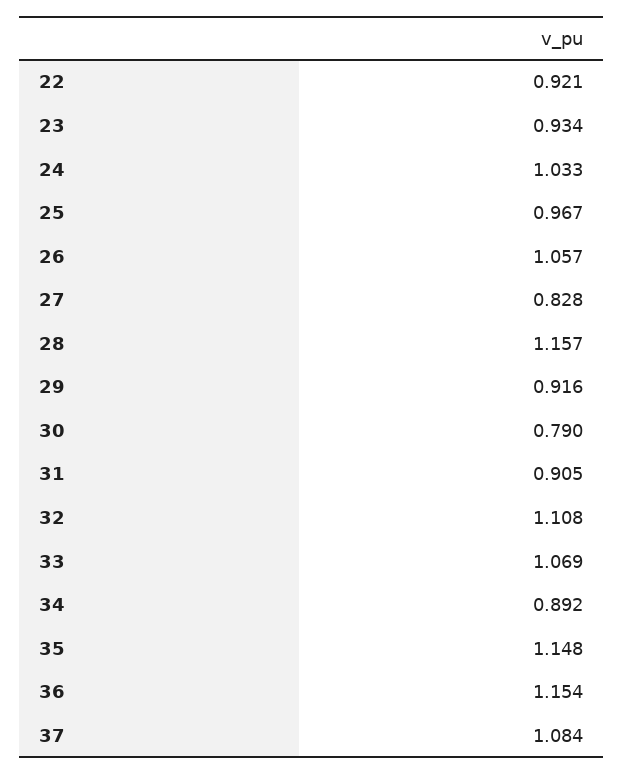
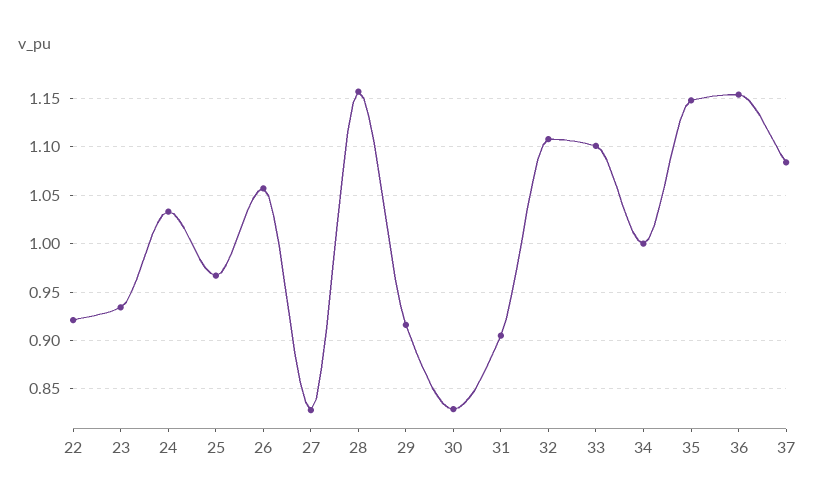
  {
    "22": 0.921,
    "23": 0.934,
    "24": 1.033,
    "25": 0.967,
    "26": 1.057,
    "27": 0.828,
    "28": 1.157,
    "29": 0.916,
-   "30": 0.79,
+   "30": 0.83,
    "31": 0.905,
    "32": 1.108,
-   "33": 1.069,
+   "33": 1.1,
-   "34": 0.892,
+   "34": 1,
    "35": 1.148,
    "36": 1.154,
    "37": 1.084
  }

